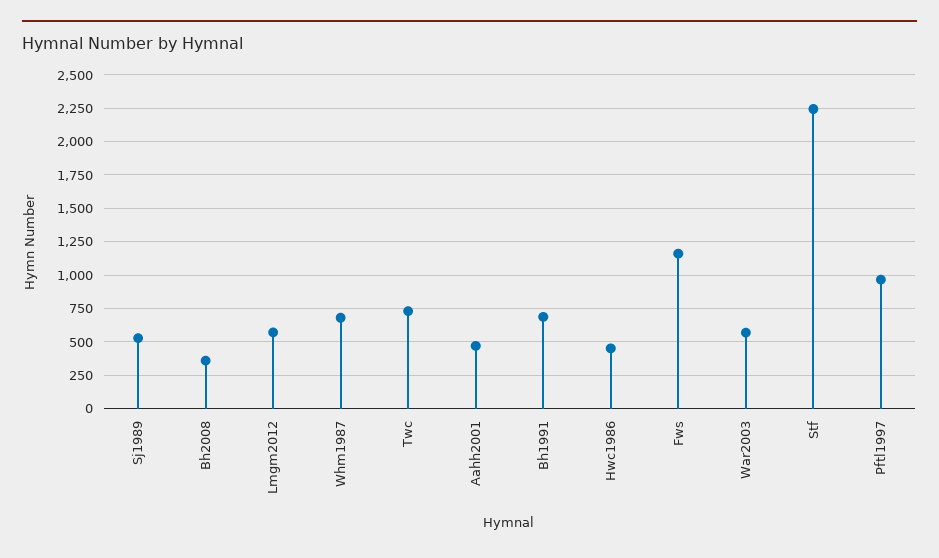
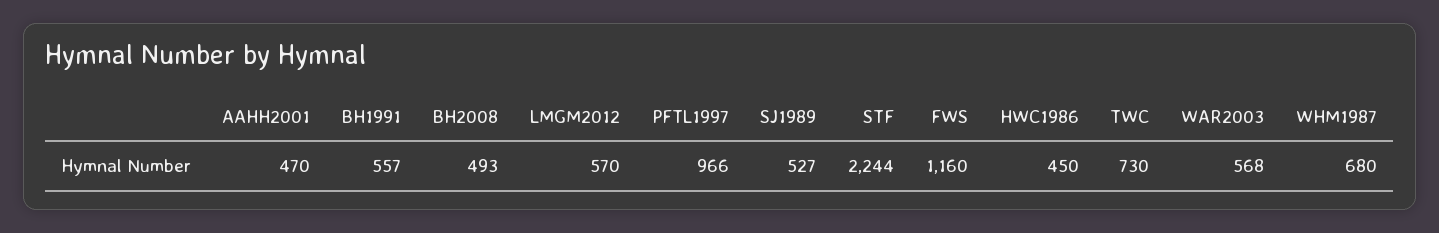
  {
    "Sj1989": 527,
-   "Bh2008": 350,
+   "Bh2008": 493,
    "Lmgm2012": 570,
    "Whm1987": 680,
    "Twc": 730,
    "Aahh2001": 470,
-   "Bh1991": 700,
+   "Bh1991": 557,
    "Hwc1986": 450,
    "Fws": 1160,
    "War2003": 568,
    "Stf": 2244,
    "Pftl1997": 966
  }

